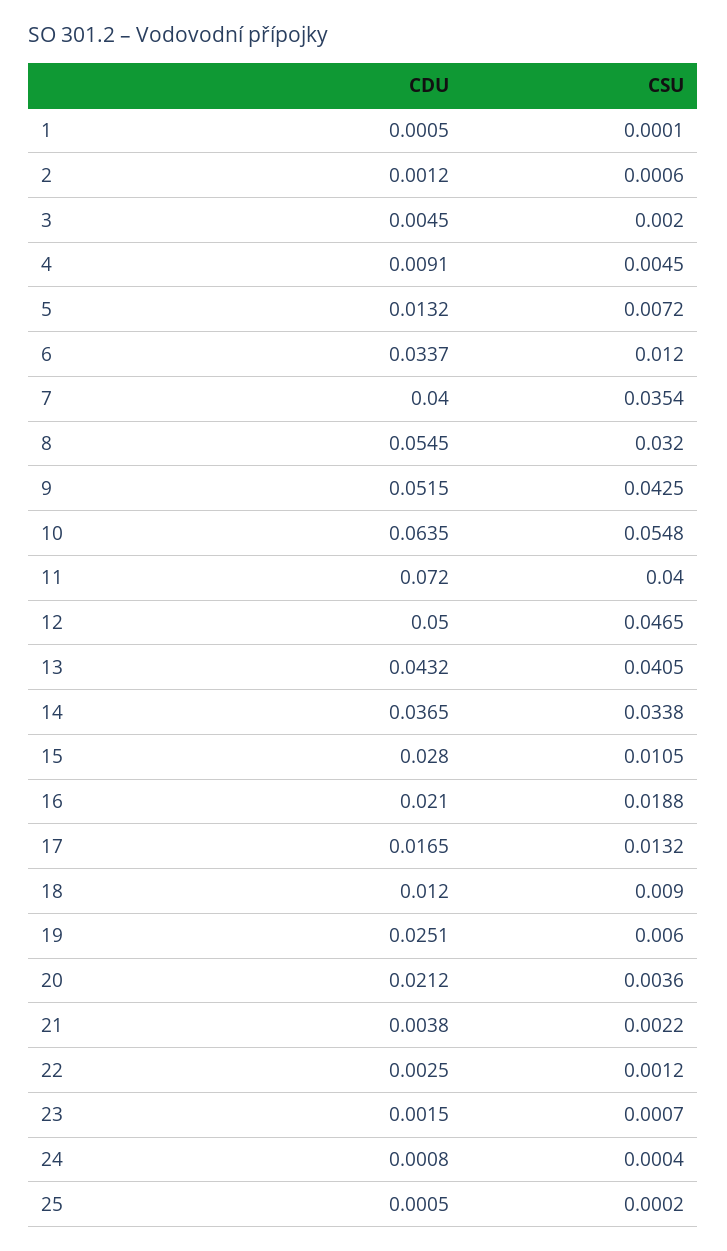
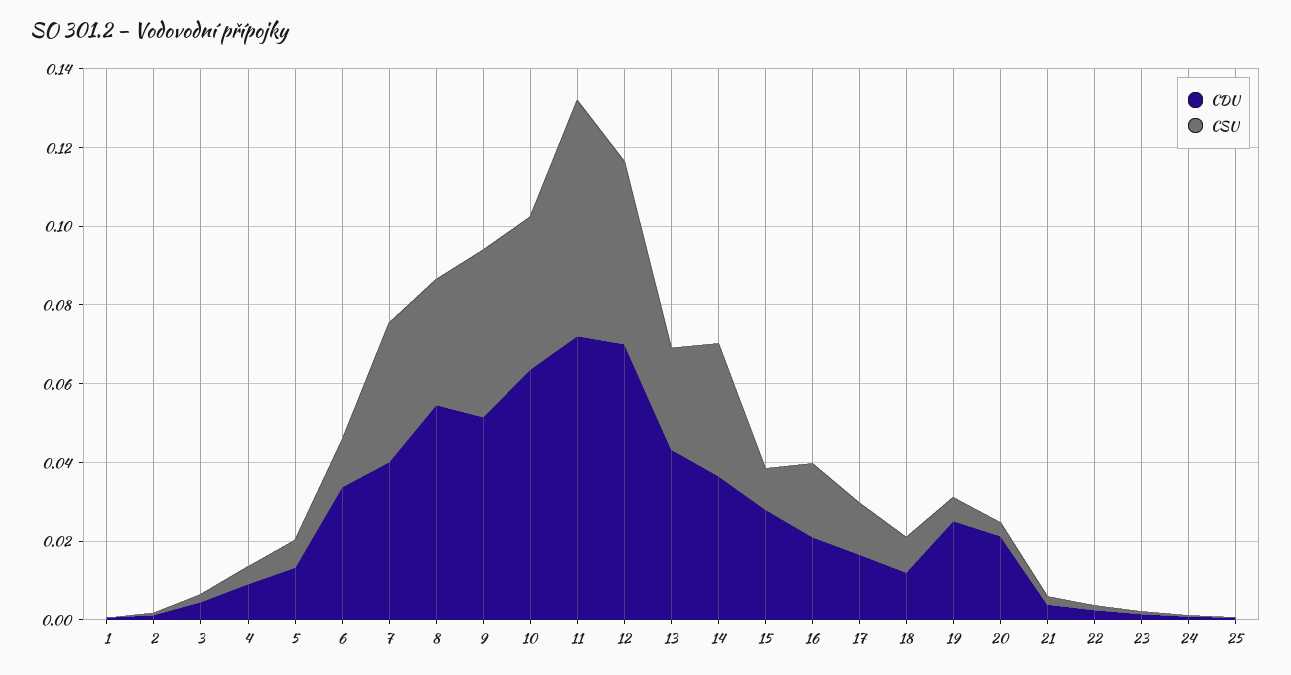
  {
    "CDU": {
      "1": 0.0005,
      "2": 0.0012,
      "3": 0.0045,
      "4": 0.0091,
      "5": 0.0132,
      "6": 0.0337,
      "7": 0.04,
      "8": 0.0545,
      "9": 0.0515,
      "10": 0.0635,
      "11": 0.072,
-     "12": 0.05,
+     "12": 0.07,
      "13": 0.0432,
      "14": 0.0365,
      "15": 0.028,
      "16": 0.021,
      "17": 0.0165,
      "18": 0.012,
      "19": 0.0251,
      "20": 0.0212,
      "21": 0.0038,
      "22": 0.0025,
      "23": 0.0015,
      "24": 0.0008,
      "25": 0.0005
    },
    "CSU": {
      "1": 0.0001,
      "2": 0.0006,
      "3": 0.002,
      "4": 0.0045,
      "5": 0.0072,
      "6": 0.012,
      "7": 0.0354,
      "8": 0.032,
      "9": 0.0425,
-     "10": 0.0548,
+     "10": 0.04,
-     "11": 0.04,
+     "11": 0.06,
      "12": 0.0465,
-     "13": 0.0405,
+     "13": 0.025,
      "14": 0.0338,
      "15": 0.0105,
      "16": 0.0188,
      "17": 0.0132,
      "18": 0.009,
      "19": 0.006,
      "20": 0.0036,
      "21": 0.0022,
      "22": 0.0012,
      "23": 0.0007,
      "24": 0.0004,
      "25": 0.0002
    }
  }

